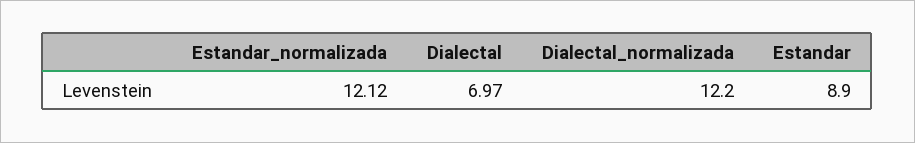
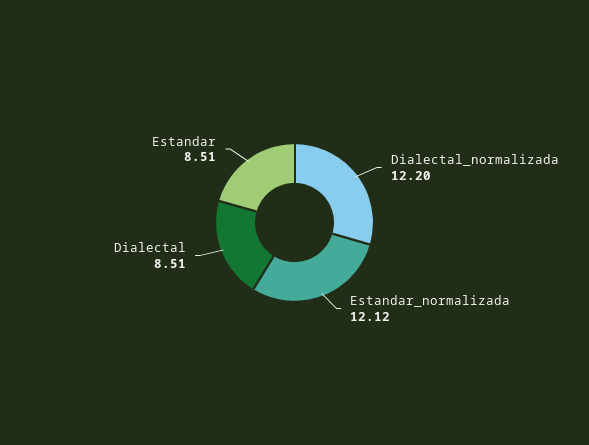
  {
    "Estandar_normalizada": 12.12,
-   "Dialectal": 6.97,
+   "Dialectal": 8.51,
    "Dialectal_normalizada": 12.2,
-   "Estandar": 8.9
+   "Estandar": 8.51
  }

